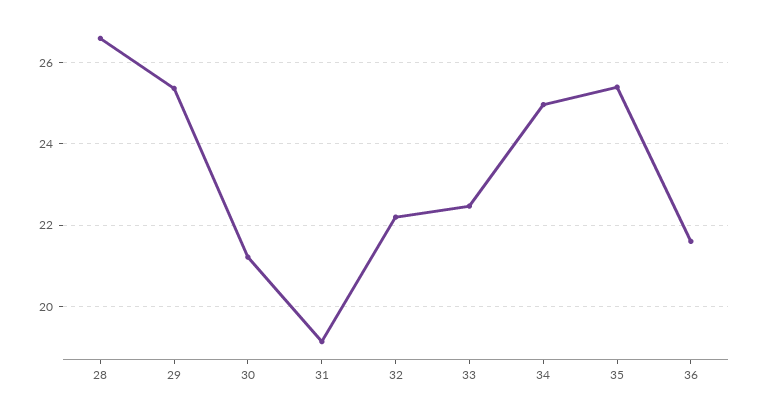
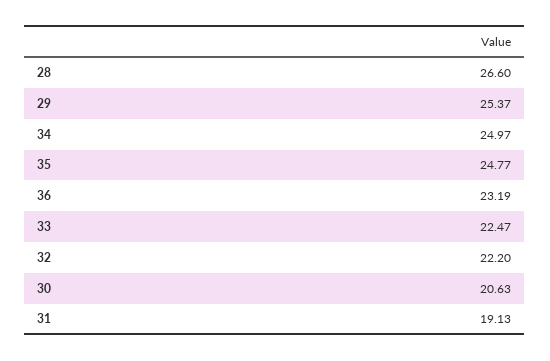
  {
    "28": 26.6,
    "29": 25.37,
-   "30": 21.2,
+   "30": 20.63,
    "31": 19.13,
    "32": 22.2,
    "33": 22.47,
    "34": 24.97,
-   "35": 25.4,
+   "35": 24.77,
-   "36": 21.6
+   "36": 23.19
  }

